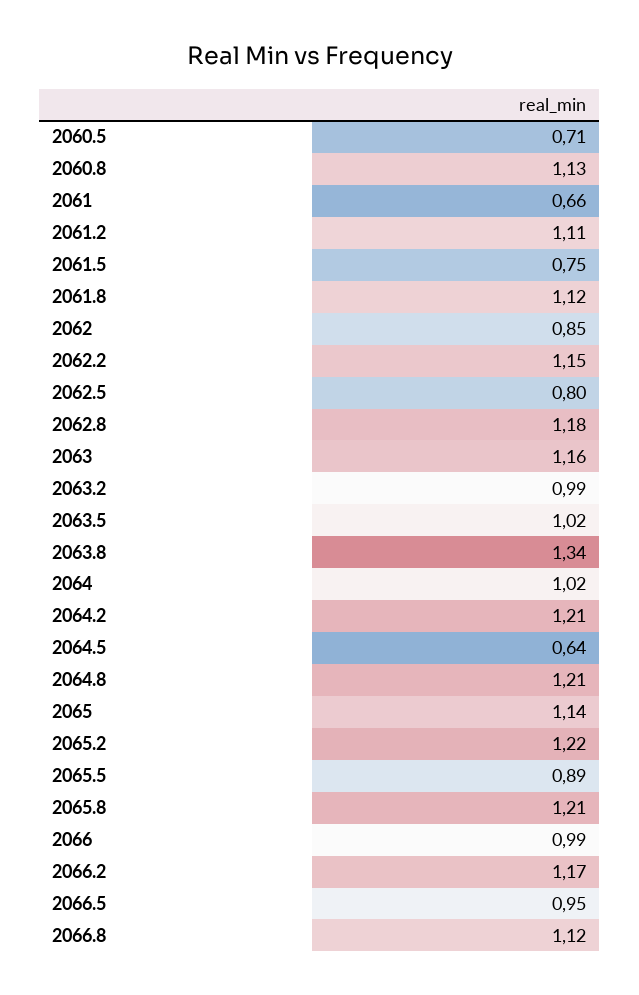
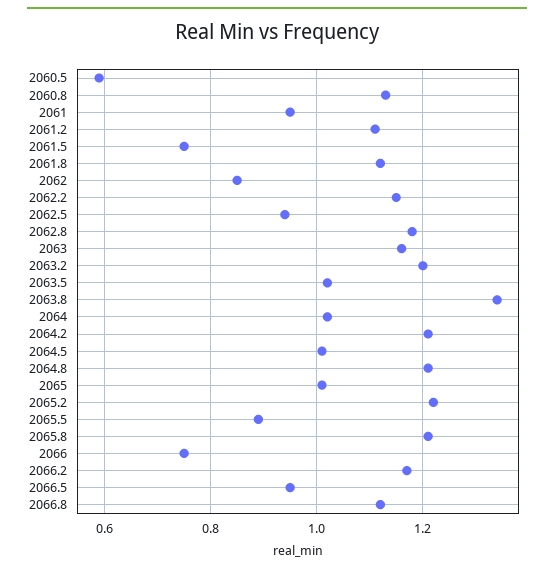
  {
-   "2060.5": 0.71,
+   "2060.5": 0.6,
    "2060.8": 1.13,
-   "2061": 0.66,
+   "2061": 0.95,
    "2061.2": 1.11,
    "2061.5": 0.75,
    "2061.8": 1.12,
    "2062": 0.85,
    "2062.2": 1.15,
-   "2062.5": 0.8,
+   "2062.5": 0.95,
    "2062.8": 1.18,
    "2063": 1.16,
-   "2063.2": 0.99,
+   "2063.2": 1.2,
    "2063.5": 1.02,
    "2063.8": 1.34,
    "2064": 1.02,
    "2064.2": 1.21,
-   "2064.5": 0.64,
+   "2064.5": 1,
    "2064.8": 1.21,
-   "2065": 1.14,
+   "2065": 1,
    "2065.2": 1.22,
    "2065.5": 0.89,
    "2065.8": 1.21,
-   "2066": 0.99,
+   "2066": 0.75,
    "2066.2": 1.17,
    "2066.5": 0.95,
    "2066.8": 1.12
  }

